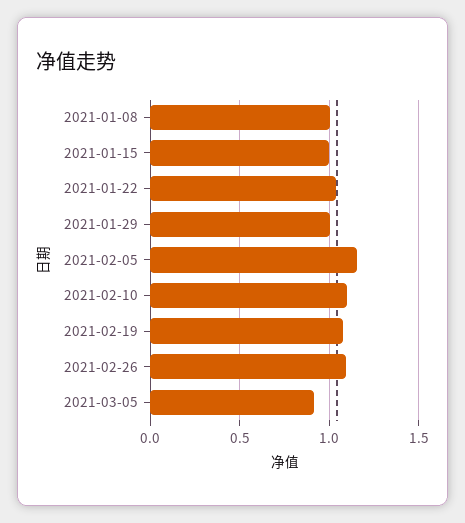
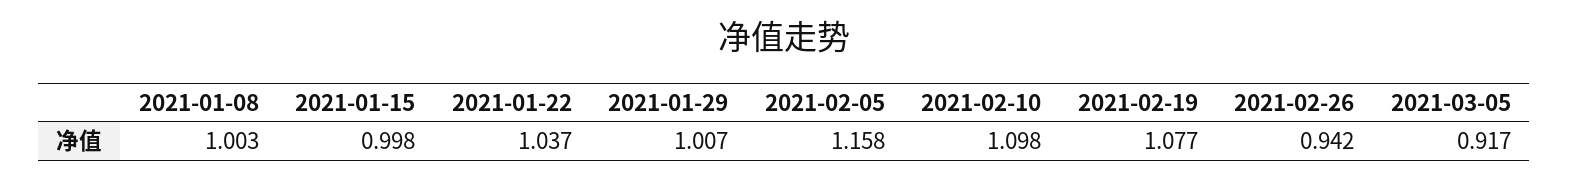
  {
    "2021-01-08": 1.003,
    "2021-01-15": 0.998,
    "2021-01-22": 1.037,
    "2021-01-29": 1.007,
    "2021-02-05": 1.158,
    "2021-02-10": 1.098,
    "2021-02-19": 1.077,
-   "2021-02-26": 1.1,
+   "2021-02-26": 0.942,
    "2021-03-05": 0.917
  }

